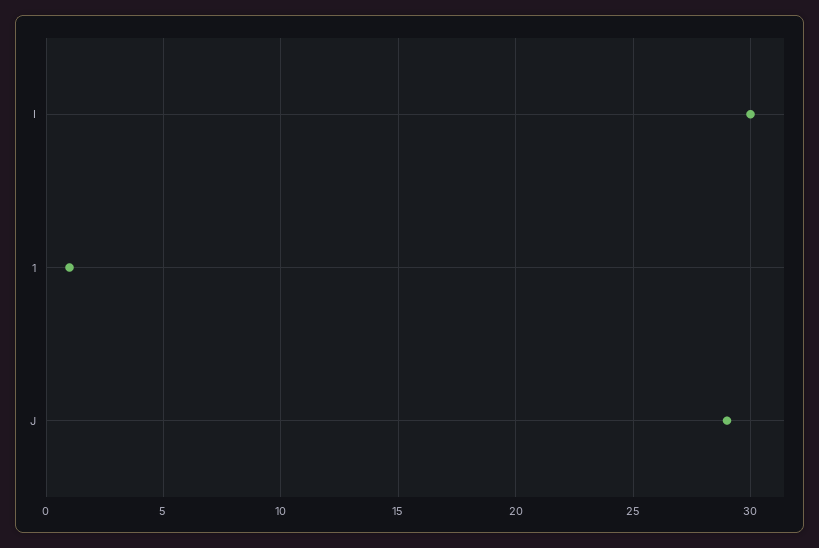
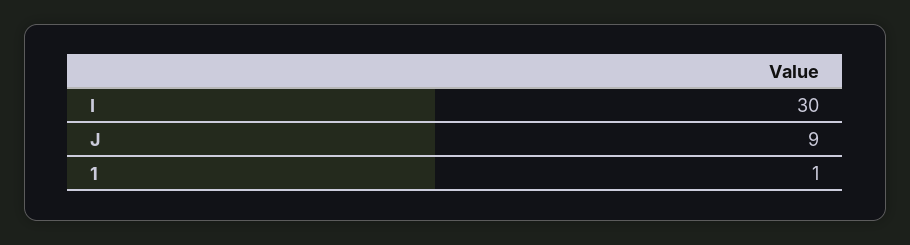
  {
    "I": 30,
    "1": 1,
-   "J": 29
+   "J": 9
  }

